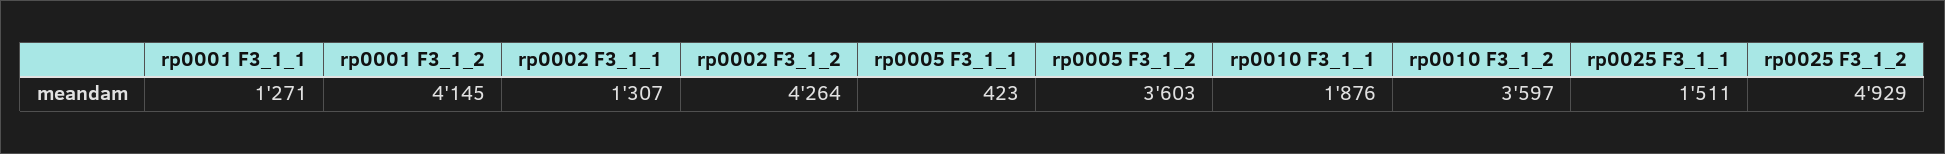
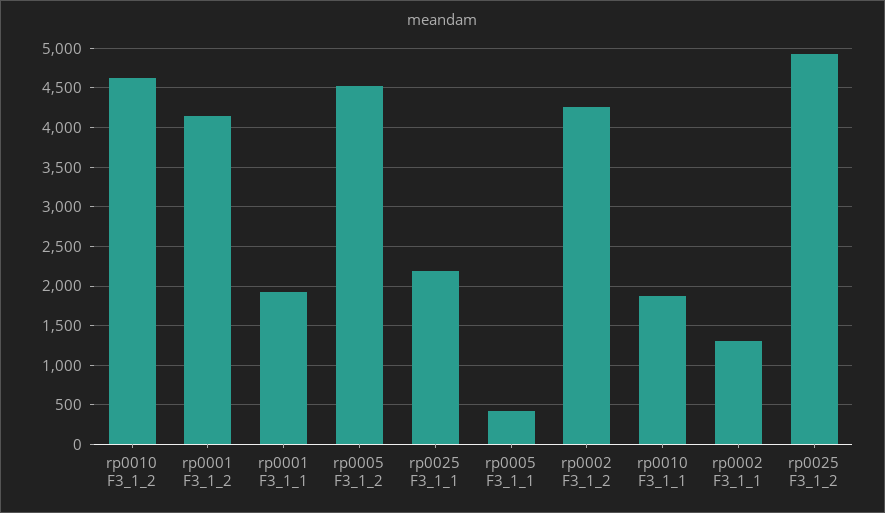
  {
-   "rp0001 F3_1_1": 1271,
+   "rp0001 F3_1_1": 1900,
    "rp0001 F3_1_2": 4145,
    "rp0002 F3_1_1": 1307,
    "rp0002 F3_1_2": 4264,
    "rp0005 F3_1_1": 423,
-   "rp0005 F3_1_2": 3603,
+   "rp0005 F3_1_2": 4500,
    "rp0010 F3_1_1": 1876,
-   "rp0010 F3_1_2": 3597,
+   "rp0010 F3_1_2": 4600,
-   "rp0025 F3_1_1": 1511,
+   "rp0025 F3_1_1": 2200,
    "rp0025 F3_1_2": 4929
  }

